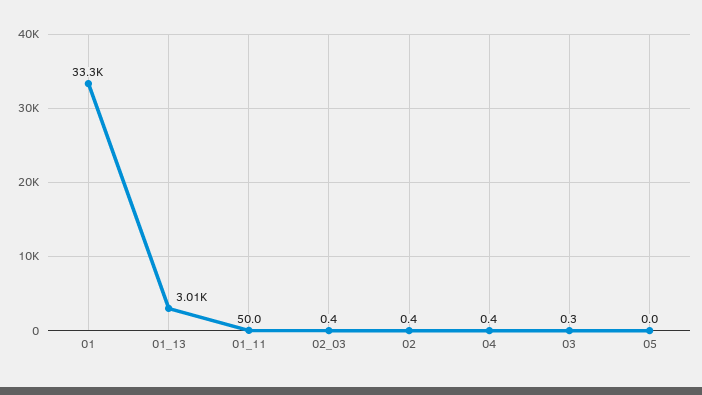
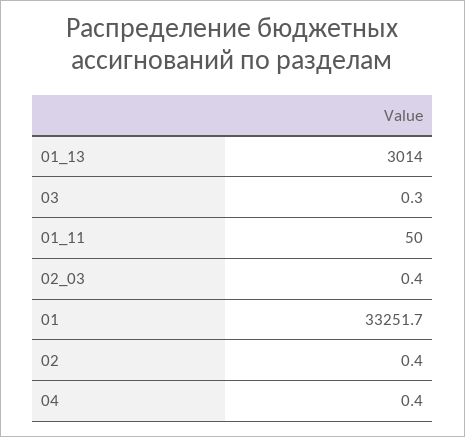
  {
    "01": 33251.7,
    "01_13": 3014,
    "01_11": 50,
    "02_03": 0.4,
    "02": 0.4,
    "04": 0.4,
-   "03": 0.3,
+   "03": 0.3
-   "05": 0
  }

